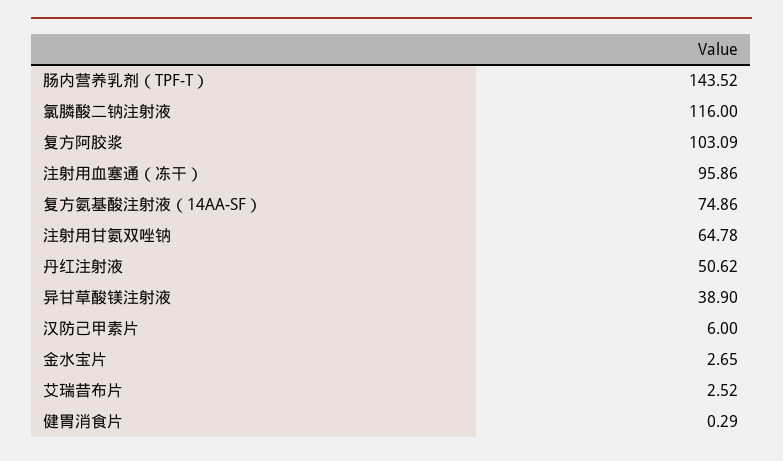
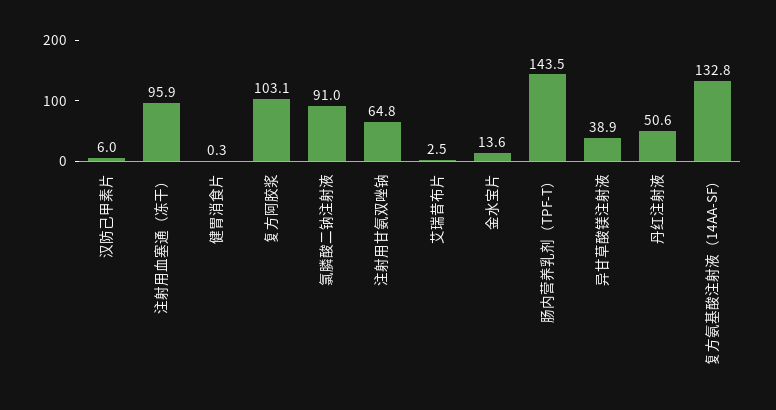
  {
    "肠内营养乳剂（TPF-T）": 143.52,
-   "氯膦酸二钠注射液": 116,
+   "氯膦酸二钠注射液": 91,
    "复方阿胶浆": 103.09,
    "注射用血塞通（冻干）": 95.86,
-   "复方氨基酸注射液（14AA-SF）": 74.86,
+   "复方氨基酸注射液（14AA-SF）": 132.8,
    "注射用甘氨双唑钠": 64.78,
    "丹红注射液": 50.62,
    "异甘草酸镁注射液": 38.9,
    "汉防己甲素片": 6,
-   "金水宝片": 2.65,
+   "金水宝片": 13.6,
    "艾瑞昔布片": 2.52,
    "健胃消食片": 0.29
  }

